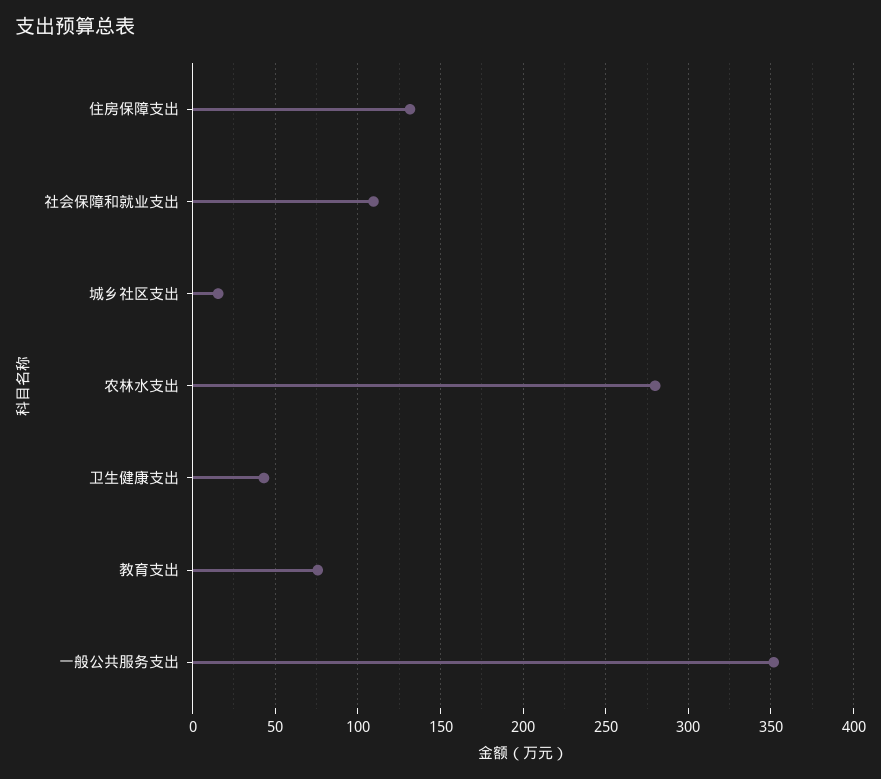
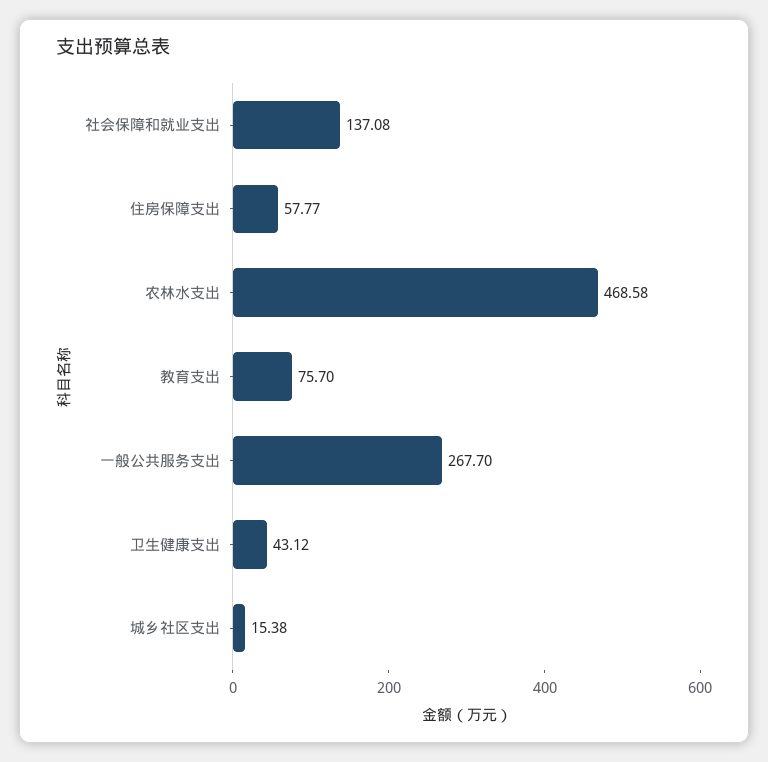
  {
-   "住房保障支出": 130,
+   "住房保障支出": 57.77,
-   "社会保障和就业支出": 110,
+   "社会保障和就业支出": 137.08,
    "城乡社区支出": 15.38,
-   "农林水支出": 280,
+   "农林水支出": 468.58,
    "卫生健康支出": 43.12,
    "教育支出": 75.7,
-   "一般公共服务支出": 350
+   "一般公共服务支出": 267.7
  }

